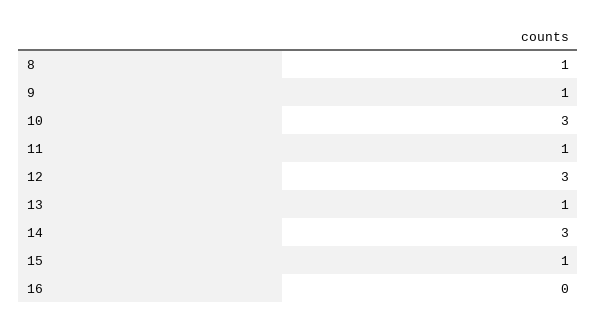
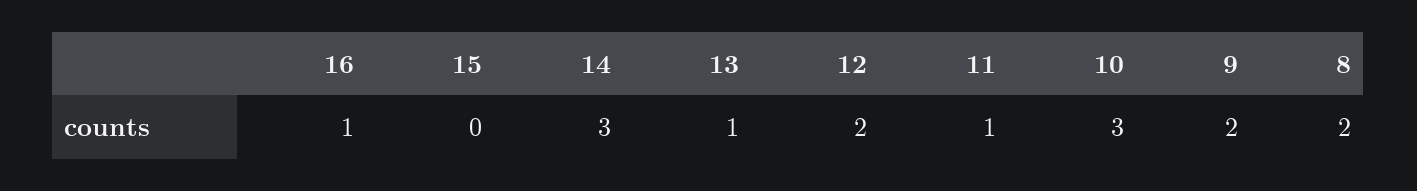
  {
-   "8": 1,
+   "8": 2,
-   "9": 1,
+   "9": 2,
    "10": 3,
    "11": 1,
-   "12": 3,
+   "12": 2,
    "13": 1,
    "14": 3,
-   "15": 1,
+   "15": 0,
-   "16": 0
+   "16": 1
  }

